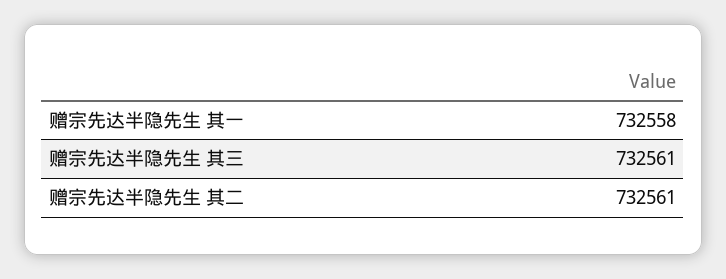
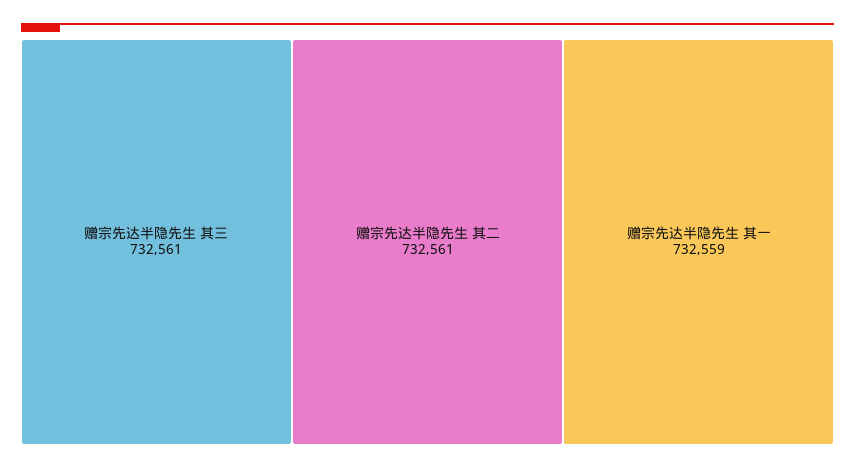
  {
-   "赠宗先达半隐先生 其一": 732558,
+   "赠宗先达半隐先生 其一": 732559,
    "赠宗先达半隐先生 其三": 732561,
    "赠宗先达半隐先生 其二": 732561
  }

